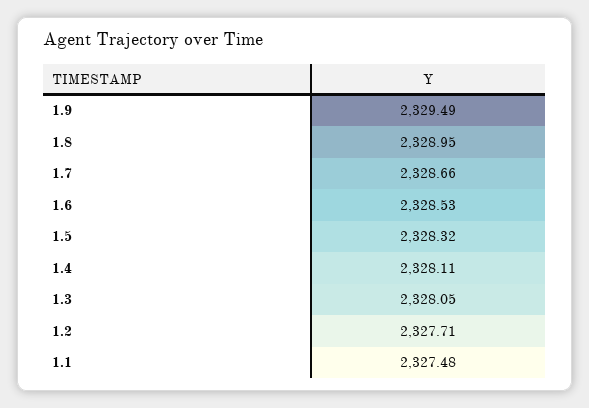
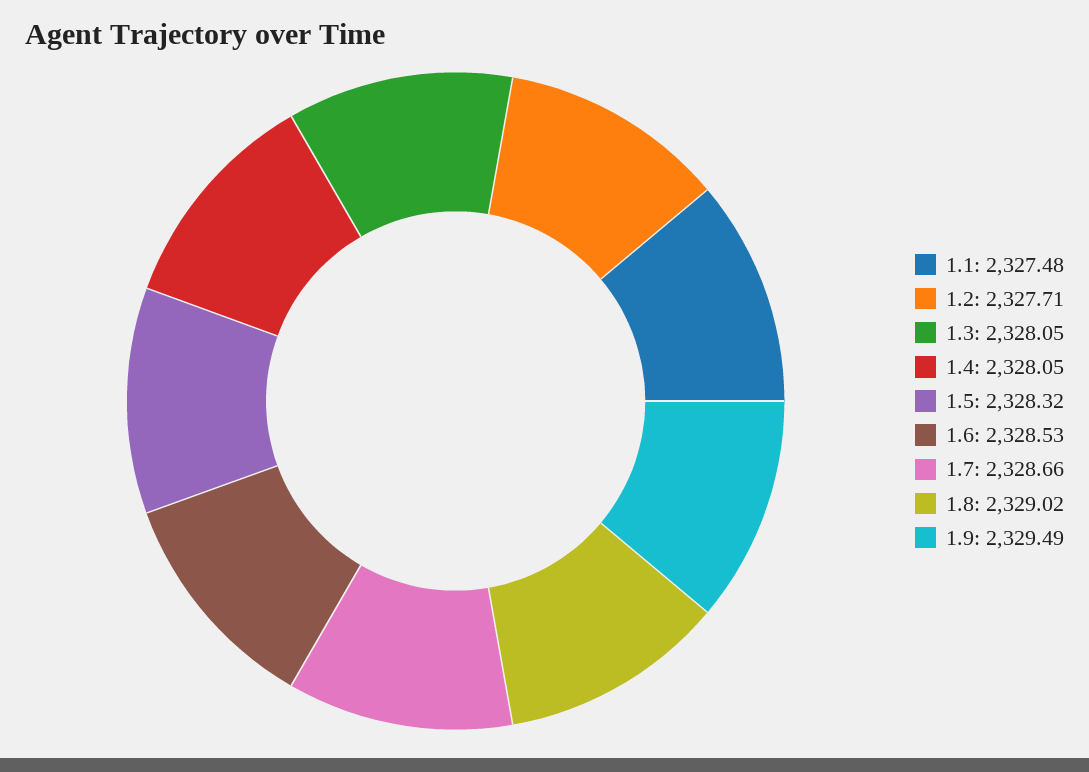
  {
    "1.9": 2329.49,
-   "1.8": 2328.95,
+   "1.8": 2329.02,
    "1.7": 2328.66,
    "1.6": 2328.53,
    "1.5": 2328.32,
-   "1.4": 2328.11,
+   "1.4": 2328.05,
    "1.3": 2328.05,
    "1.2": 2327.71,
    "1.1": 2327.48
  }

